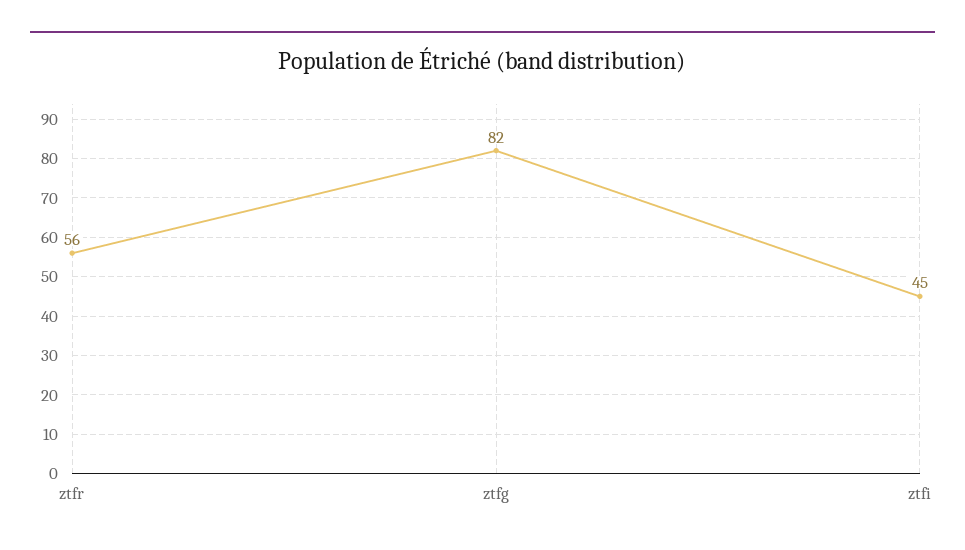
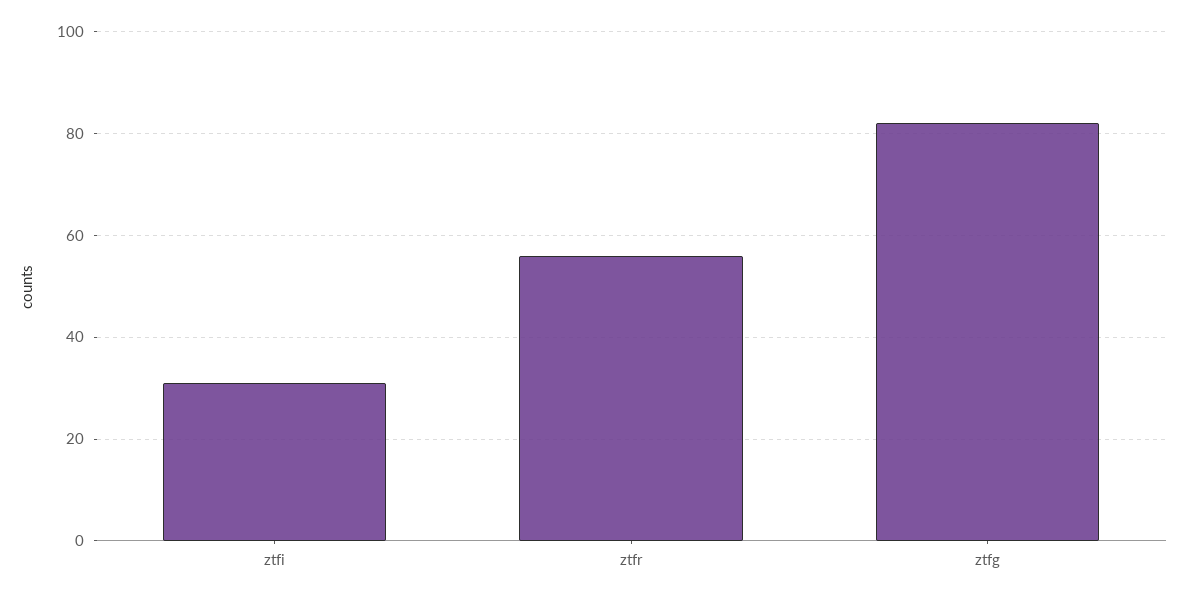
  {
    "ztfr": 56,
    "ztfg": 82,
-   "ztfi": 45
+   "ztfi": 30
  }

